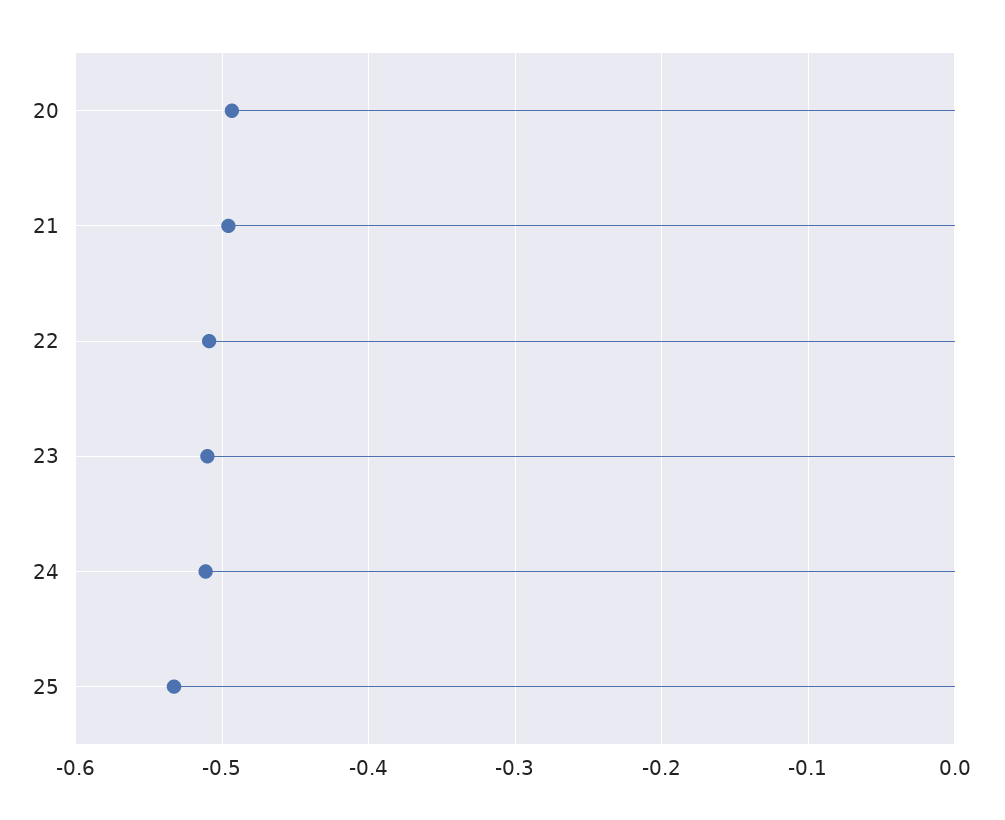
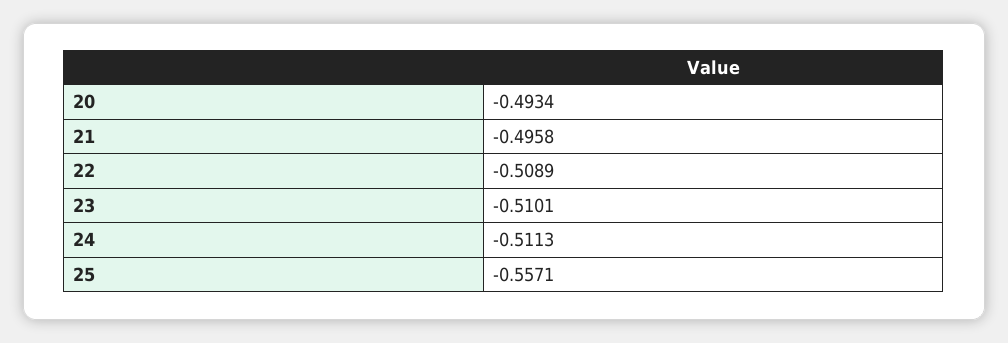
  {
    "20": -0.4934,
    "21": -0.4958,
    "22": -0.5089,
    "23": -0.5101,
    "24": -0.5113,
-   "25": -0.53
+   "25": -0.5571
  }

